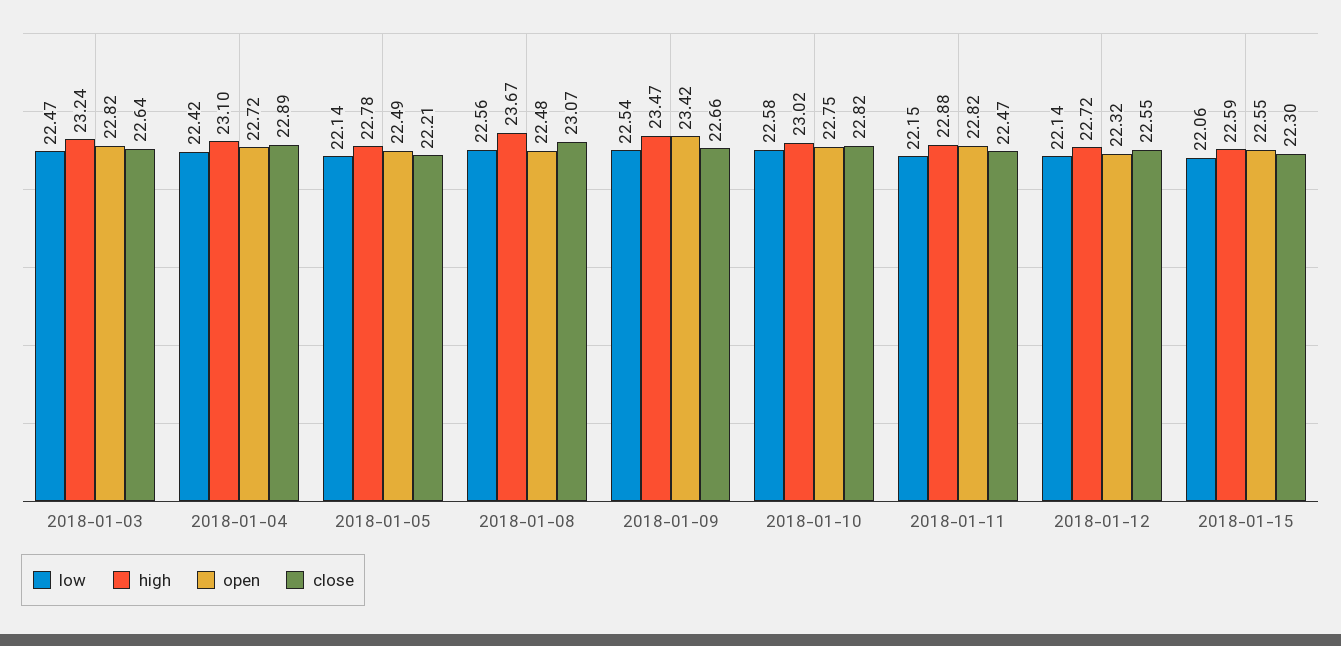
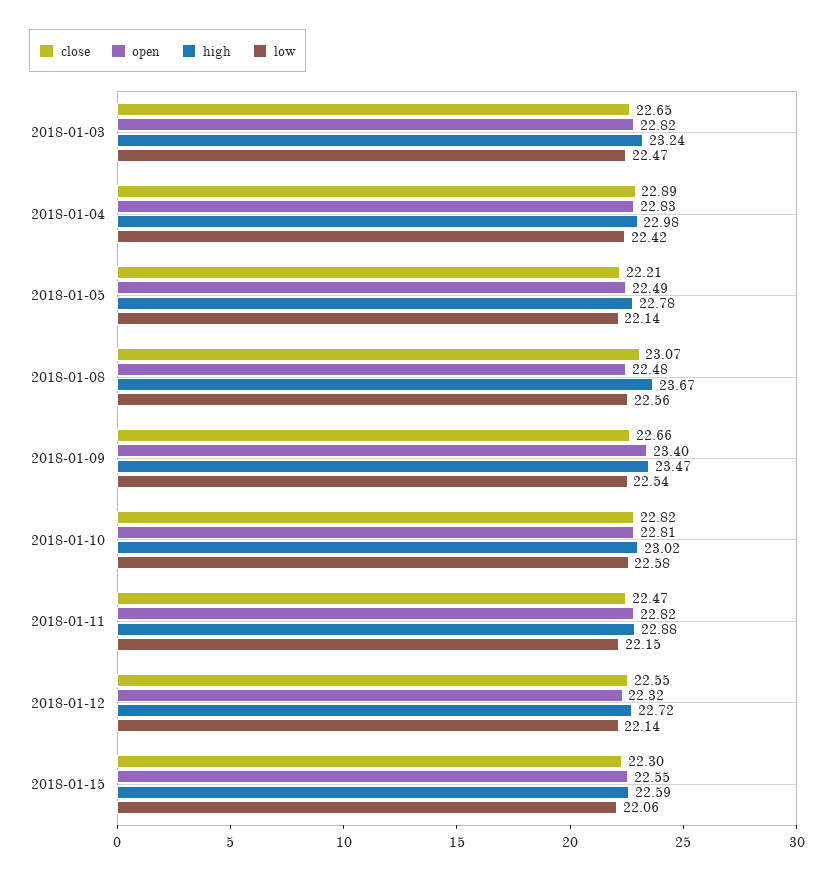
  {
    "low": {
      "2018-01-03": 22.47,
      "2018-01-04": 22.42,
      "2018-01-05": 22.14,
      "2018-01-08": 22.56,
      "2018-01-09": 22.54,
      "2018-01-10": 22.58,
      "2018-01-11": 22.15,
      "2018-01-12": 22.14,
      "2018-01-15": 22.06
    },
    "high": {
      "2018-01-03": 23.24,
-     "2018-01-04": 23.1,
+     "2018-01-04": 22.98,
      "2018-01-05": 22.78,
      "2018-01-08": 23.67,
      "2018-01-09": 23.47,
      "2018-01-10": 23.02,
      "2018-01-11": 22.88,
      "2018-01-12": 22.72,
      "2018-01-15": 22.59
    },
    "open": {
      "2018-01-03": 22.82,
-     "2018-01-04": 22.72,
+     "2018-01-04": 22.83,
      "2018-01-05": 22.49,
      "2018-01-08": 22.48,
-     "2018-01-09": 23.42,
+     "2018-01-09": 23.4,
-     "2018-01-10": 22.75,
+     "2018-01-10": 22.81,
      "2018-01-11": 22.82,
      "2018-01-12": 22.32,
      "2018-01-15": 22.55
    },
    "close": {
-     "2018-01-03": 22.64,
+     "2018-01-03": 22.65,
      "2018-01-04": 22.89,
      "2018-01-05": 22.21,
      "2018-01-08": 23.07,
      "2018-01-09": 22.66,
      "2018-01-10": 22.82,
      "2018-01-11": 22.47,
      "2018-01-12": 22.55,
      "2018-01-15": 22.3
    }
  }

